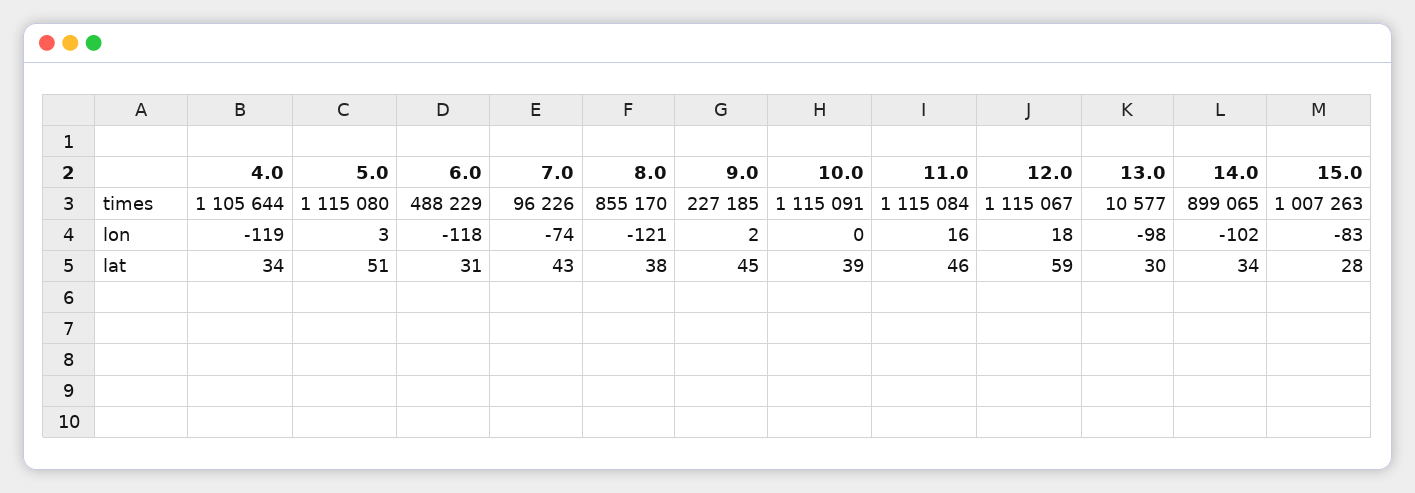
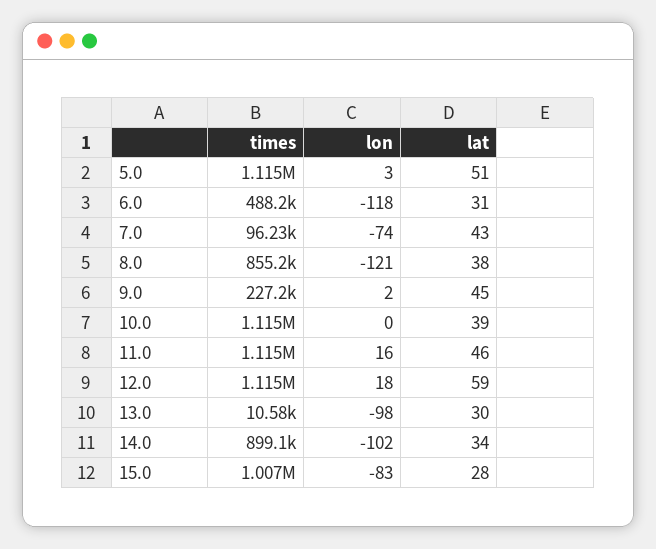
  {
-   "4.0": {
-     "times": 1105644,
-     "lon": -119,
-     "lat": 34
-   },
    "5.0": {
      "times": 1115080,
      "lon": 3,
      "lat": 51
    },
    "6.0": {
      "times": 488229,
      "lon": -118,
      "lat": 31
    },
    "7.0": {
      "times": 96226,
      "lon": -74,
      "lat": 43
    },
    "8.0": {
      "times": 855170,
      "lon": -121,
      "lat": 38
    },
    "9.0": {
      "times": 227185,
      "lon": 2,
      "lat": 45
    },
    "10.0": {
      "times": 1115091,
      "lon": 0,
      "lat": 39
    },
    "11.0": {
      "times": 1115084,
      "lon": 16,
      "lat": 46
    },
    "12.0": {
      "times": 1115067,
      "lon": 18,
      "lat": 59
    },
    "13.0": {
      "times": 10577,
      "lon": -98,
      "lat": 30
    },
    "14.0": {
      "times": 899065,
      "lon": -102,
      "lat": 34
    },
    "15.0": {
      "times": 1007263,
      "lon": -83,
      "lat": 28
    }
  }

